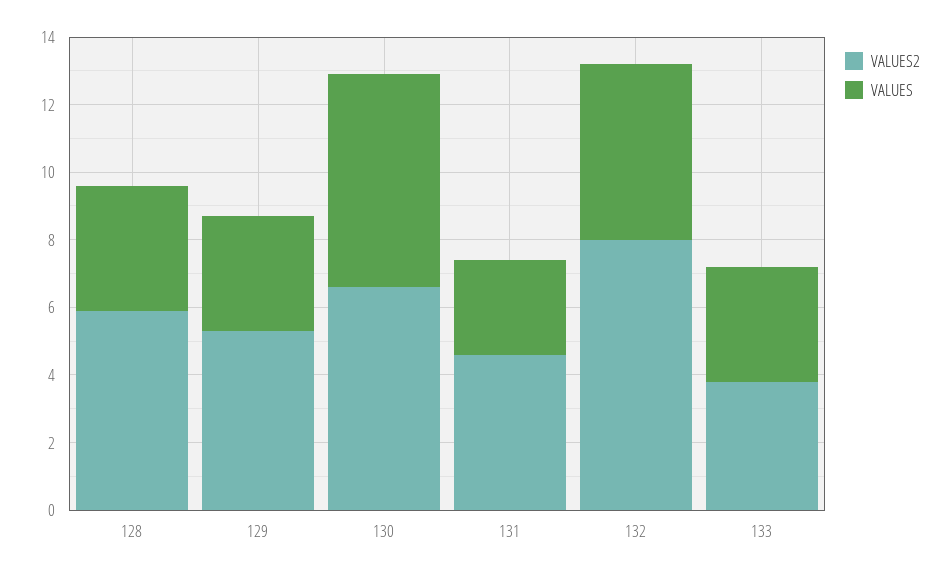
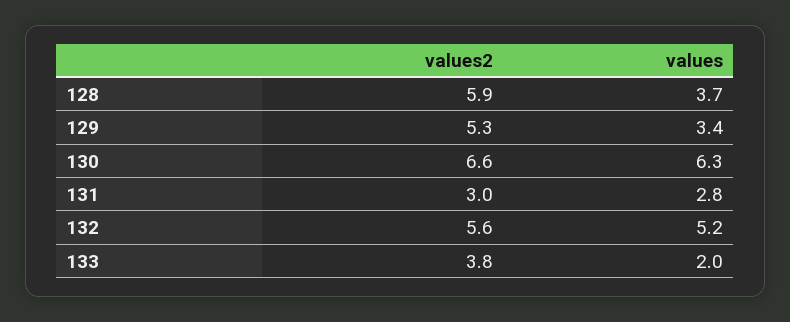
  {
    "VALUES2": {
      "128": 5.9,
      "129": 5.3,
      "130": 6.6,
-     "131": 4.5,
+     "131": 3,
-     "132": 8,
+     "132": 5.6,
      "133": 3.8
    },
    "VALUES": {
      "128": 3.7,
      "129": 3.4,
      "130": 6.3,
      "131": 2.8,
      "132": 5.2,
-     "133": 3.5
+     "133": 2
    }
  }

